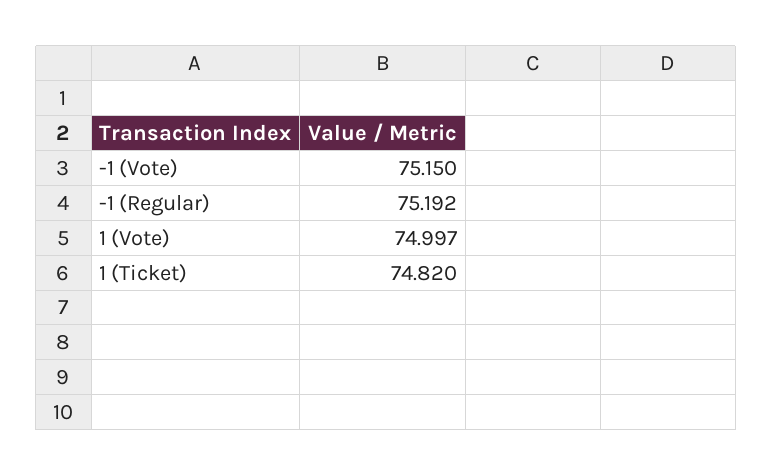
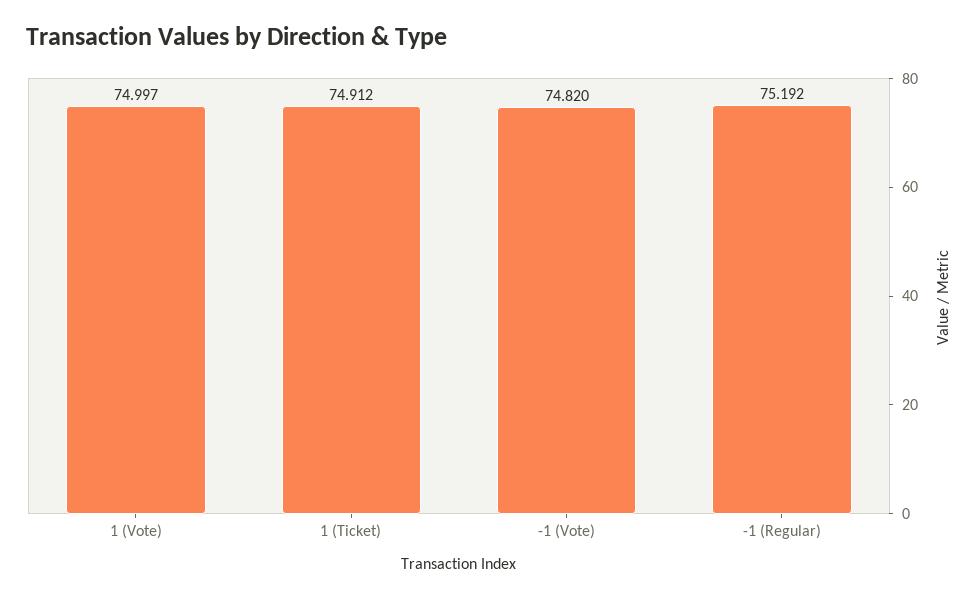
  {
-   "-1 (Vote)": 75.15,
+   "-1 (Vote)": 74.82,
    "-1 (Regular)": 75.192,
    "1 (Vote)": 74.997,
-   "1 (Ticket)": 74.82
+   "1 (Ticket)": 74.912
  }

